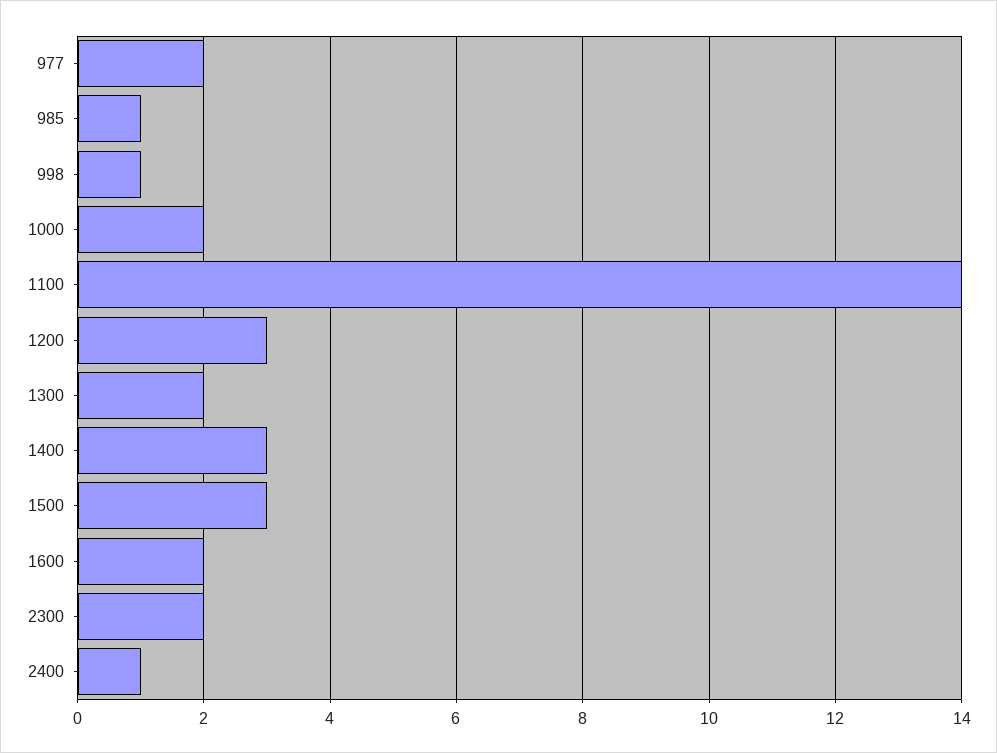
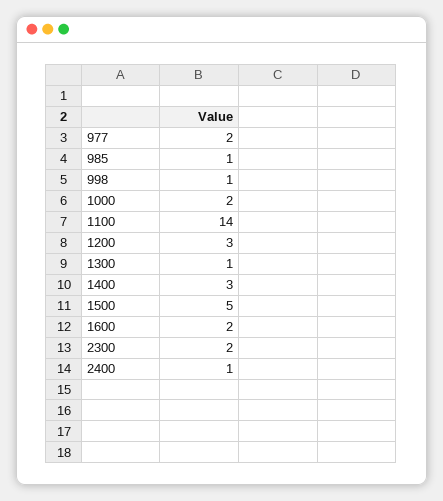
  {
    "977": 2,
    "985": 1,
    "998": 1,
    "1000": 2,
    "1100": 14,
    "1200": 3,
-   "1300": 2,
+   "1300": 1,
    "1400": 3,
-   "1500": 3,
+   "1500": 5,
    "1600": 2,
    "2300": 2,
    "2400": 1
  }

